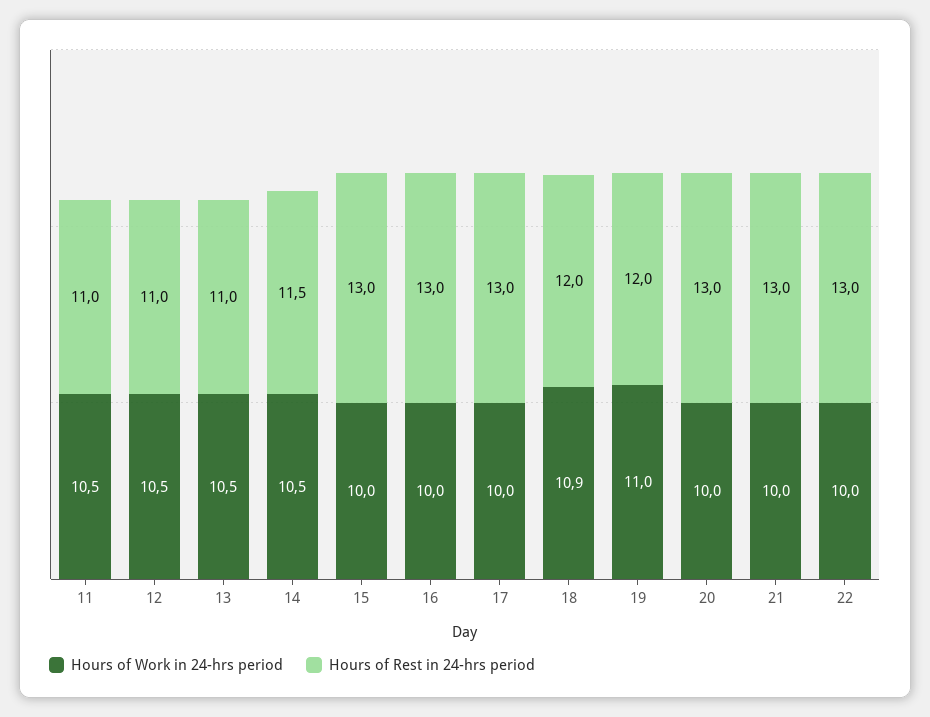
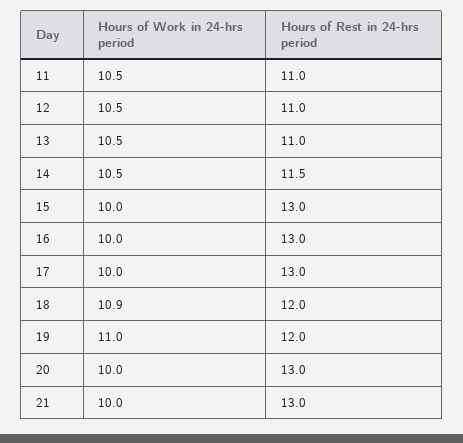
  {
    "Hours of Work in 24-hrs period": {
      "11": 10.5,
      "12": 10.5,
      "13": 10.5,
      "14": 10.5,
      "15": 10,
      "16": 10,
      "17": 10,
      "18": 10.9,
      "19": 11,
      "20": 10,
-     "21": 10,
+     "21": 10
-     "22": 10
    },
    "Hours of Rest in 24-hrs period": {
      "11": 11,
      "12": 11,
      "13": 11,
      "14": 11.5,
      "15": 13,
      "16": 13,
      "17": 13,
      "18": 12,
      "19": 12,
      "20": 13,
-     "21": 13,
+     "21": 13
-     "22": 13
    }
  }

